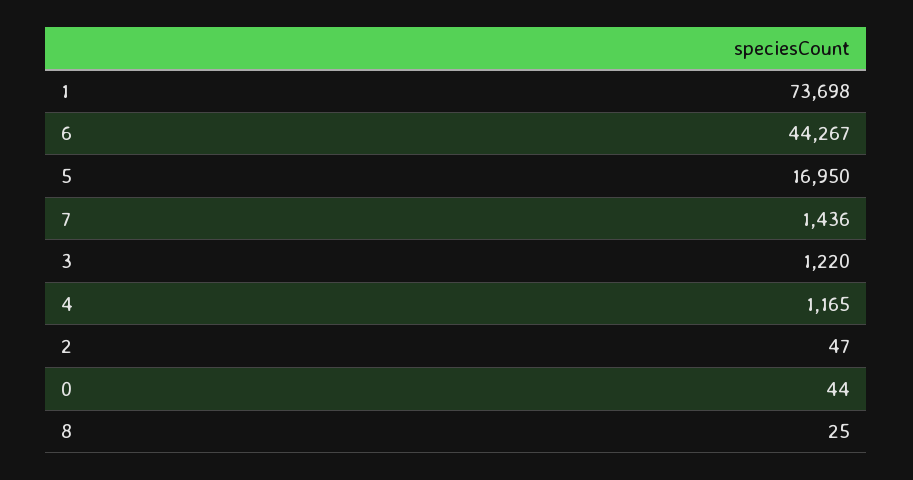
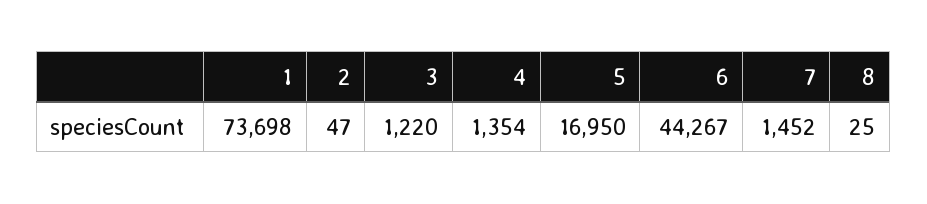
  {
    "1": 73698,
    "6": 44267,
    "5": 16950,
-   "7": 1436,
+   "7": 1452,
    "3": 1220,
-   "4": 1165,
+   "4": 1354,
    "2": 47,
-   "0": 44,
    "8": 25
  }

